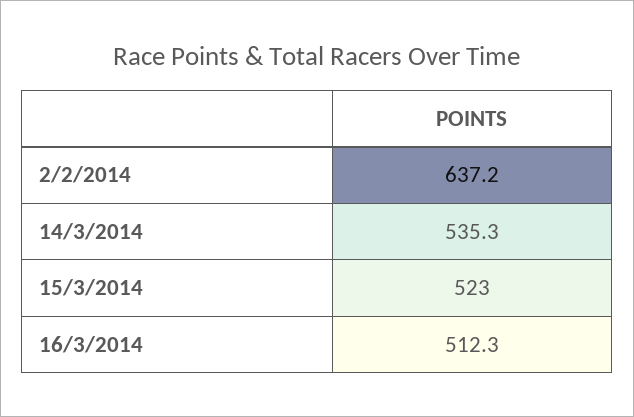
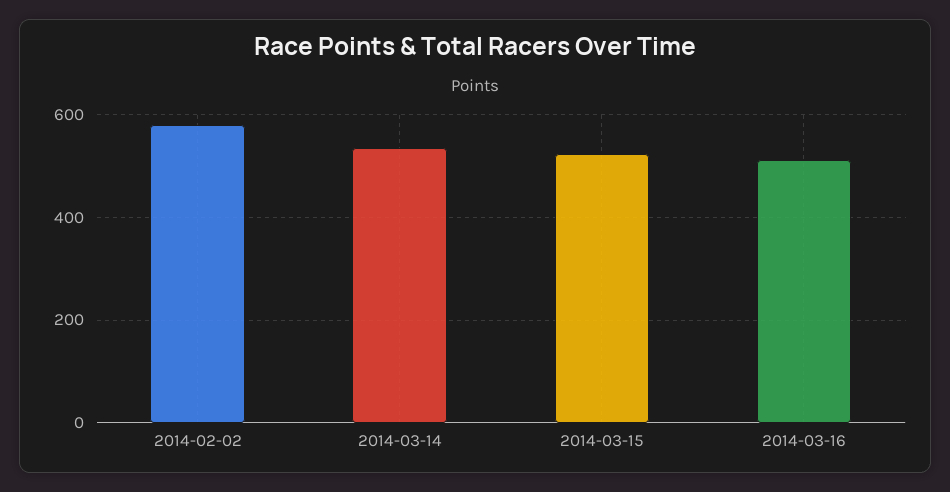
  {
-   "2/2/2014": 637.2,
+   "2/2/2014": 580,
    "14/3/2014": 535.3,
    "15/3/2014": 523,
    "16/3/2014": 512.3
  }

